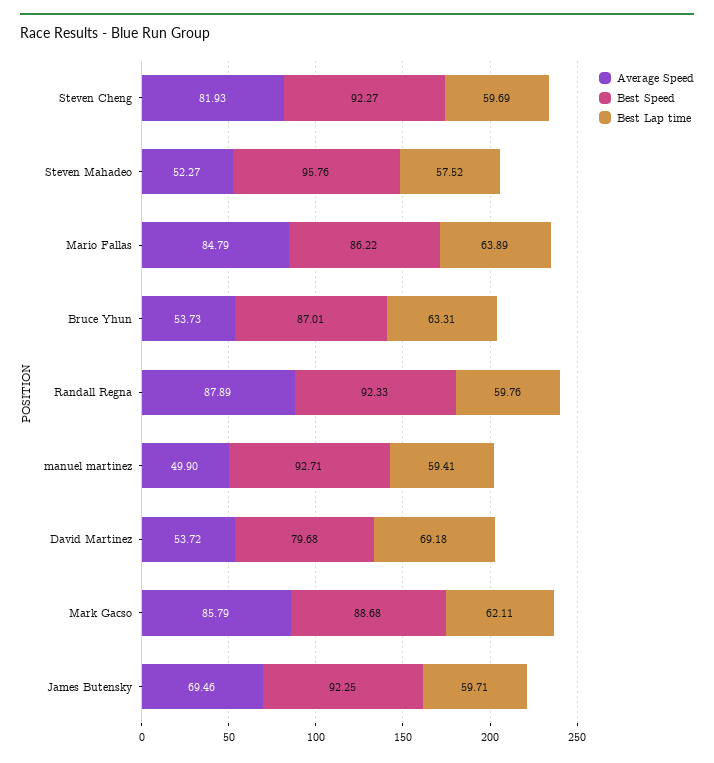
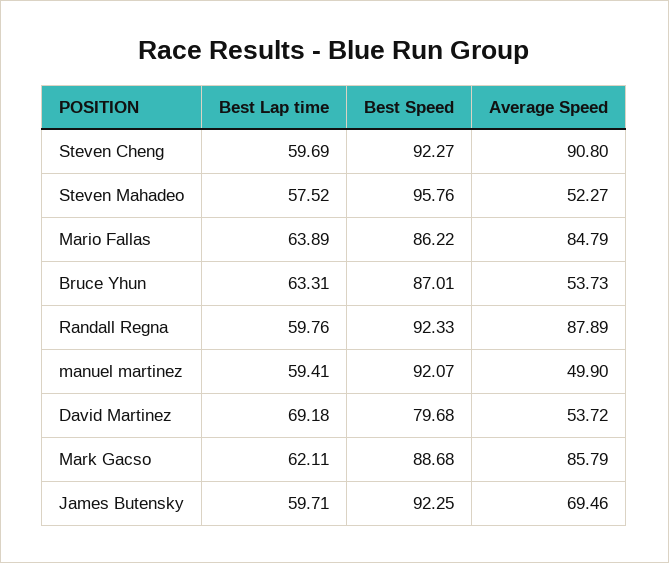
  {
    "Average Speed": {
-     "Steven Cheng": 81.93,
+     "Steven Cheng": 90.8,
      "Steven Mahadeo": 52.27,
      "Mario Fallas": 84.79,
      "Bruce Yhun": 53.73,
      "Randall Regna": 87.89,
      "manuel martinez": 49.9,
      "David Martinez": 53.72,
      "Mark Gacso": 85.79,
      "James Butensky": 69.46
    },
    "Best Speed": {
      "Steven Cheng": 92.27,
      "Steven Mahadeo": 95.76,
      "Mario Fallas": 86.22,
      "Bruce Yhun": 87.01,
      "Randall Regna": 92.33,
-     "manuel martinez": 92.71,
+     "manuel martinez": 92.07,
      "David Martinez": 79.68,
      "Mark Gacso": 88.68,
      "James Butensky": 92.25
    },
    "Best Lap time": {
      "Steven Cheng": 59.69,
      "Steven Mahadeo": 57.52,
      "Mario Fallas": 63.89,
      "Bruce Yhun": 63.31,
      "Randall Regna": 59.76,
      "manuel martinez": 59.41,
      "David Martinez": 69.18,
      "Mark Gacso": 62.11,
      "James Butensky": 59.71
    }
  }

